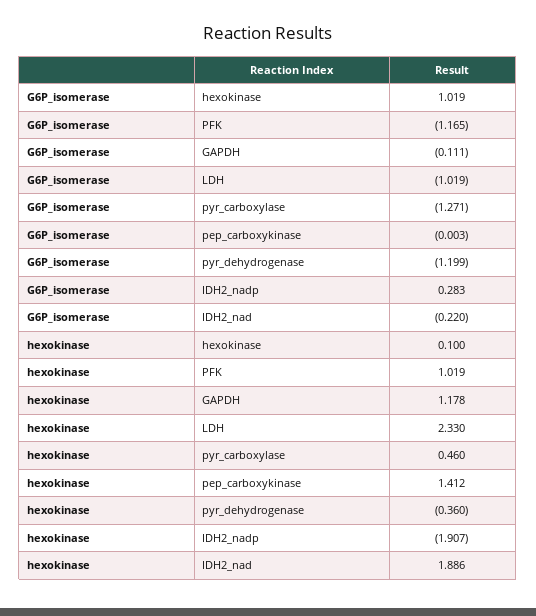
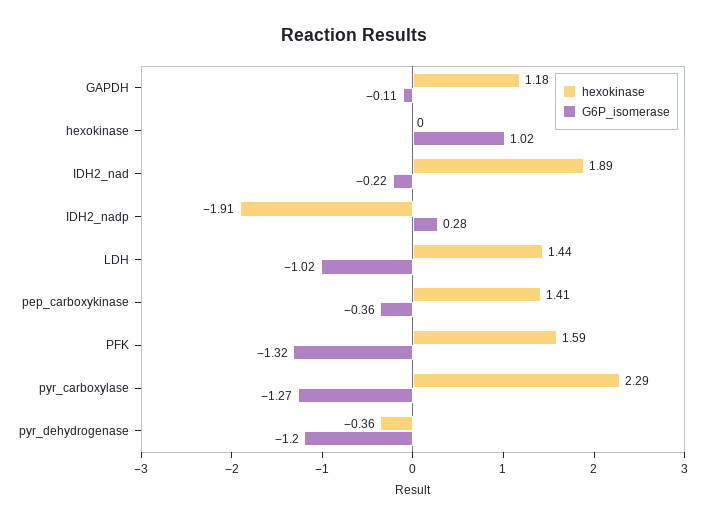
  {
    "G6P_isomerase": {
      "hexokinase": 1.019,
-     "PFK": -1.165,
+     "PFK": -1.32,
      "GAPDH": -0.111,
      "LDH": -1.019,
      "pyr_carboxylase": -1.271,
-     "pep_carboxykinase": -0.003,
+     "pep_carboxykinase": -0.36,
      "pyr_dehydrogenase": -1.199,
      "IDH2_nadp": 0.283,
      "IDH2_nad": -0.22
    },
    "hexokinase": {
-     "hexokinase": 0.1,
+     "hexokinase": 0,
-     "PFK": 1.019,
+     "PFK": 1.59,
      "GAPDH": 1.178,
-     "LDH": 2.33,
+     "LDH": 1.44,
-     "pyr_carboxylase": 0.46,
+     "pyr_carboxylase": 2.29,
      "pep_carboxykinase": 1.412,
      "pyr_dehydrogenase": -0.36,
      "IDH2_nadp": -1.907,
      "IDH2_nad": 1.886
    }
  }

